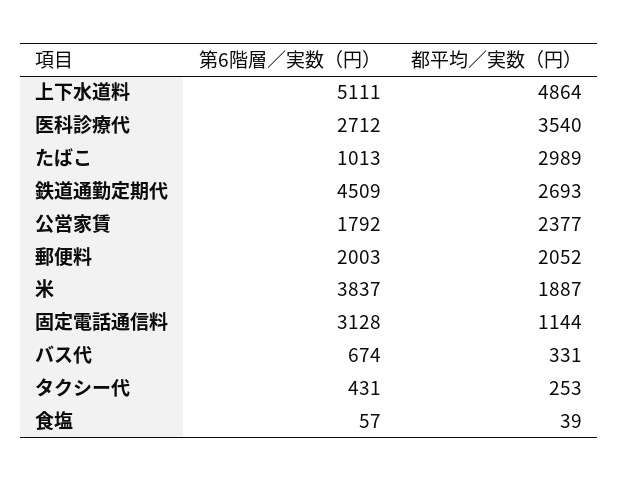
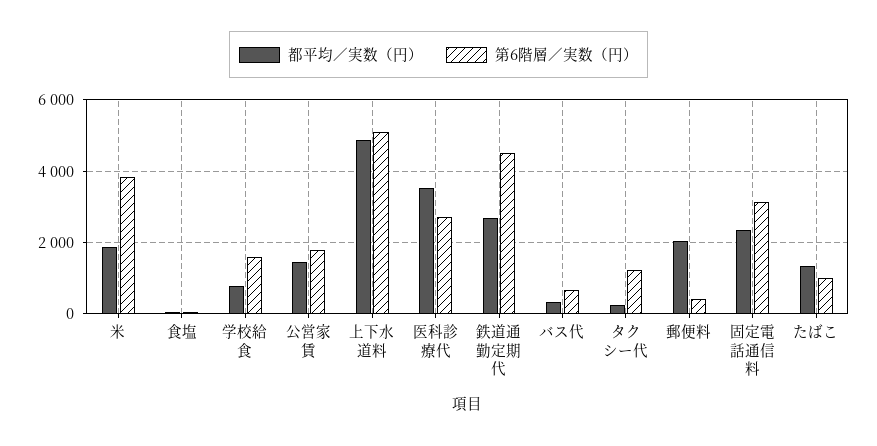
  {
    "第6階層／実数（円）": {
      "上下水道料": 5111,
      "医科診療代": 2712,
      "たばこ": 1013,
      "鉄道通勤定期代": 4509,
      "公営家賃": 1792,
-     "郵便料": 2003,
+     "郵便料": 400,
      "米": 3837,
      "固定電話通信料": 3128,
      "バス代": 674,
-     "タクシー代": 431,
+     "タクシー代": 1200,
-     "食塩": 57
+     "食塩": 57,
+     "学校給食": 1600
    },
    "都平均／実数（円）": {
      "上下水道料": 4864,
      "医科診療代": 3540,
-     "たばこ": 2989,
+     "たばこ": 1400,
      "鉄道通勤定期代": 2693,
-     "公営家賃": 2377,
+     "公営家賃": 1400,
      "郵便料": 2052,
      "米": 1887,
-     "固定電話通信料": 1144,
+     "固定電話通信料": 2400,
      "バス代": 331,
      "タクシー代": 253,
-     "食塩": 39
+     "食塩": 39,
+     "学校給食": 800
    }
  }

